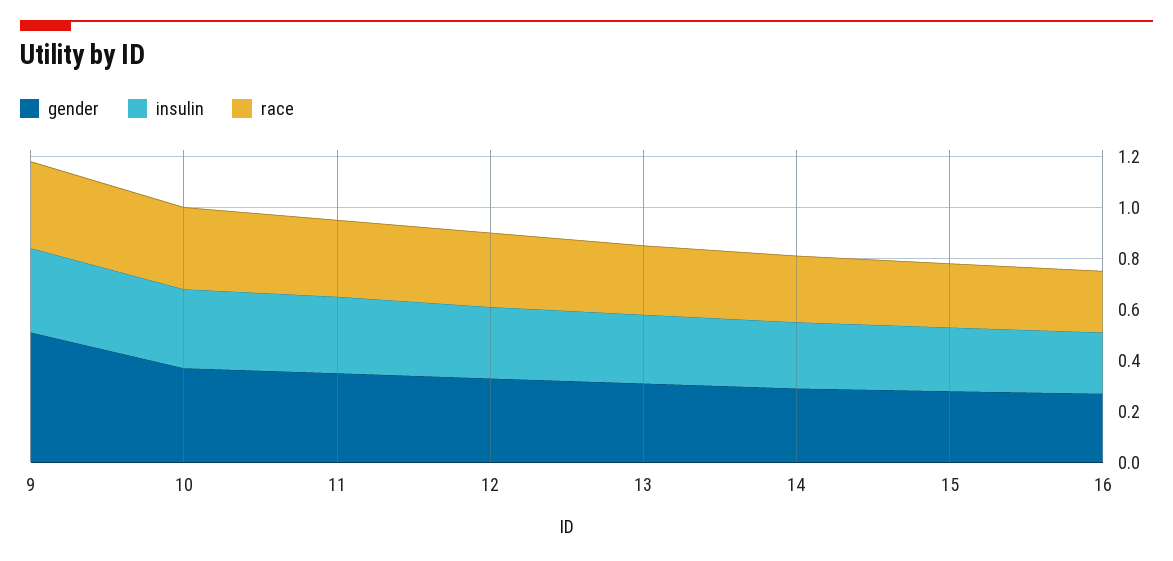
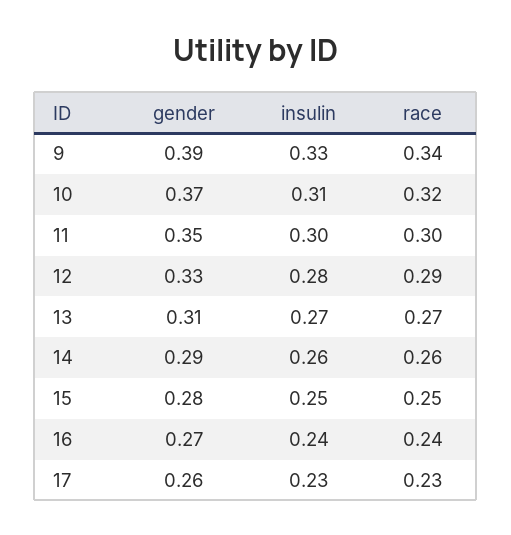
  {
    "gender": {
-     "9": 0.5,
+     "9": 0.39,
      "10": 0.37,
      "11": 0.35,
      "12": 0.33,
      "13": 0.31,
      "14": 0.29,
      "15": 0.28,
-     "16": 0.27
+     "16": 0.27,
+     "17": 0.26
    },
    "insulin": {
      "9": 0.33,
      "10": 0.31,
      "11": 0.3,
      "12": 0.28,
      "13": 0.27,
      "14": 0.26,
      "15": 0.25,
-     "16": 0.24
+     "16": 0.24,
+     "17": 0.23
    },
    "race": {
      "9": 0.34,
      "10": 0.32,
      "11": 0.3,
      "12": 0.29,
      "13": 0.27,
      "14": 0.26,
      "15": 0.25,
-     "16": 0.24
+     "16": 0.24,
+     "17": 0.23
    }
  }

